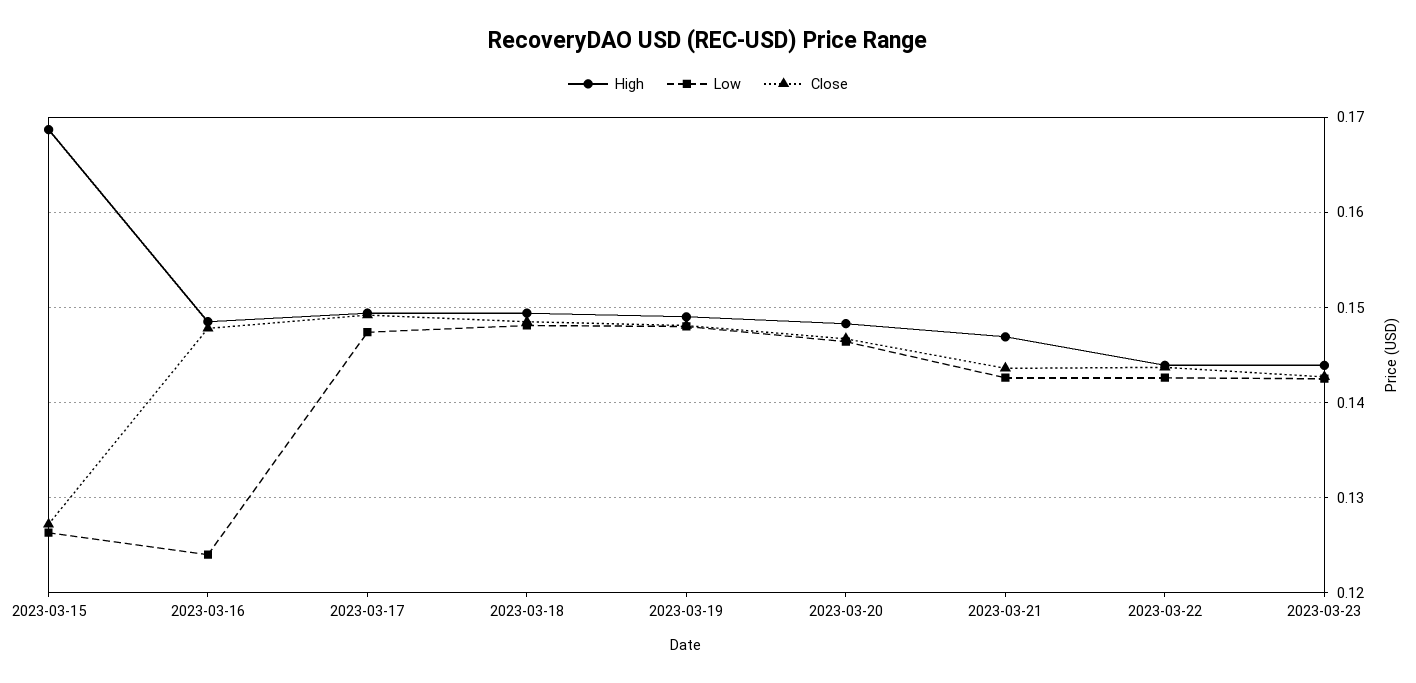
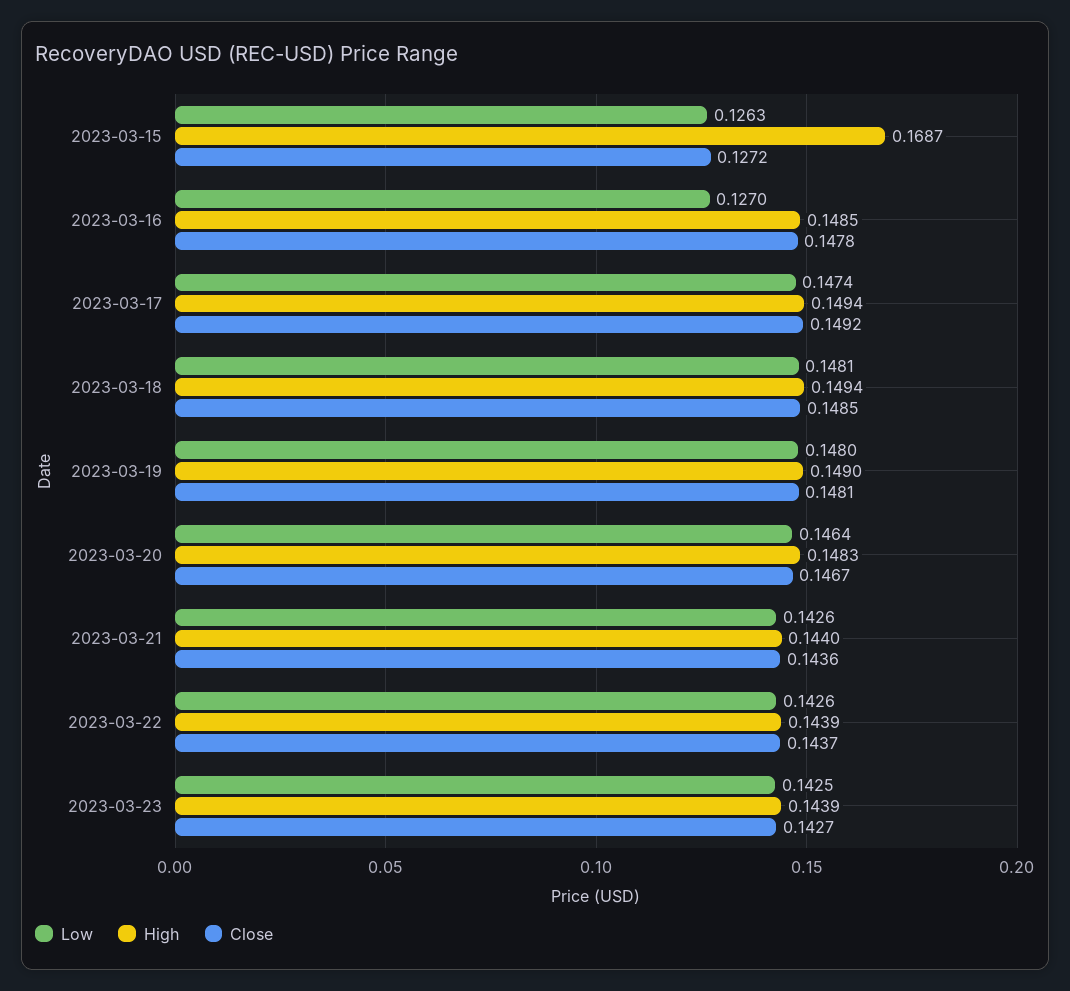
  {
    "High": {
      "2023-03-15": 0.1687,
      "2023-03-16": 0.1485,
      "2023-03-17": 0.1494,
      "2023-03-18": 0.1494,
      "2023-03-19": 0.149,
      "2023-03-20": 0.1483,
-     "2023-03-21": 0.147,
+     "2023-03-21": 0.144,
      "2023-03-22": 0.1439,
      "2023-03-23": 0.1439
    },
    "Low": {
      "2023-03-15": 0.1263,
-     "2023-03-16": 0.124,
+     "2023-03-16": 0.127,
      "2023-03-17": 0.1474,
      "2023-03-18": 0.1481,
      "2023-03-19": 0.148,
      "2023-03-20": 0.1464,
      "2023-03-21": 0.1426,
      "2023-03-22": 0.1426,
      "2023-03-23": 0.1425
    },
    "Close": {
      "2023-03-15": 0.1272,
      "2023-03-16": 0.1478,
      "2023-03-17": 0.1492,
      "2023-03-18": 0.1485,
      "2023-03-19": 0.1481,
      "2023-03-20": 0.1467,
      "2023-03-21": 0.1436,
      "2023-03-22": 0.1437,
      "2023-03-23": 0.1427
    }
  }

